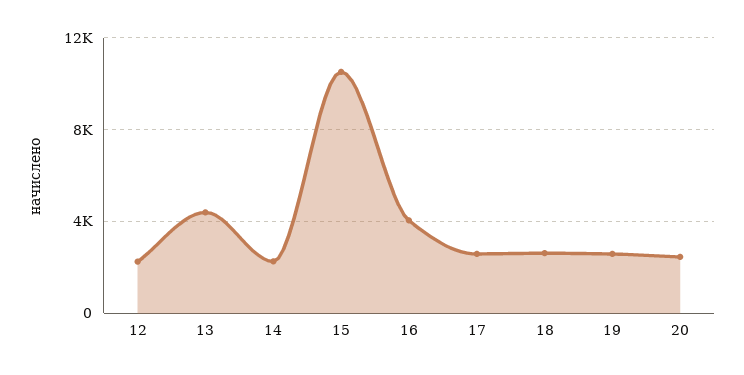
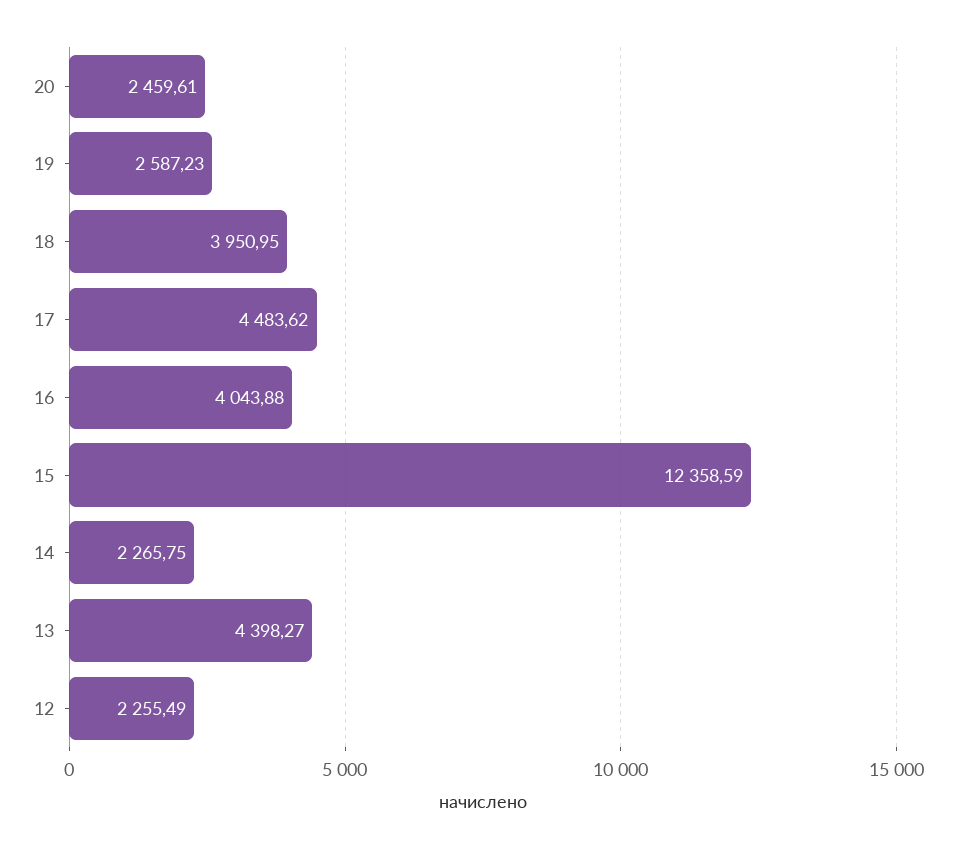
  {
    "12": 2255.49,
    "13": 4398.27,
    "14": 2265.75,
-   "15": 10500,
+   "15": 12358.59,
    "16": 4043.88,
-   "17": 2500,
+   "17": 4483.62,
-   "18": 2500,
+   "18": 3950.95,
    "19": 2587.23,
    "20": 2459.61
  }

